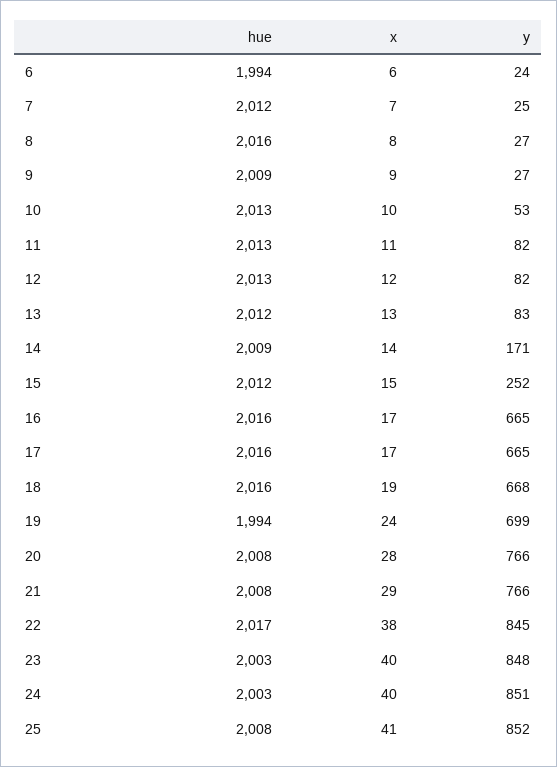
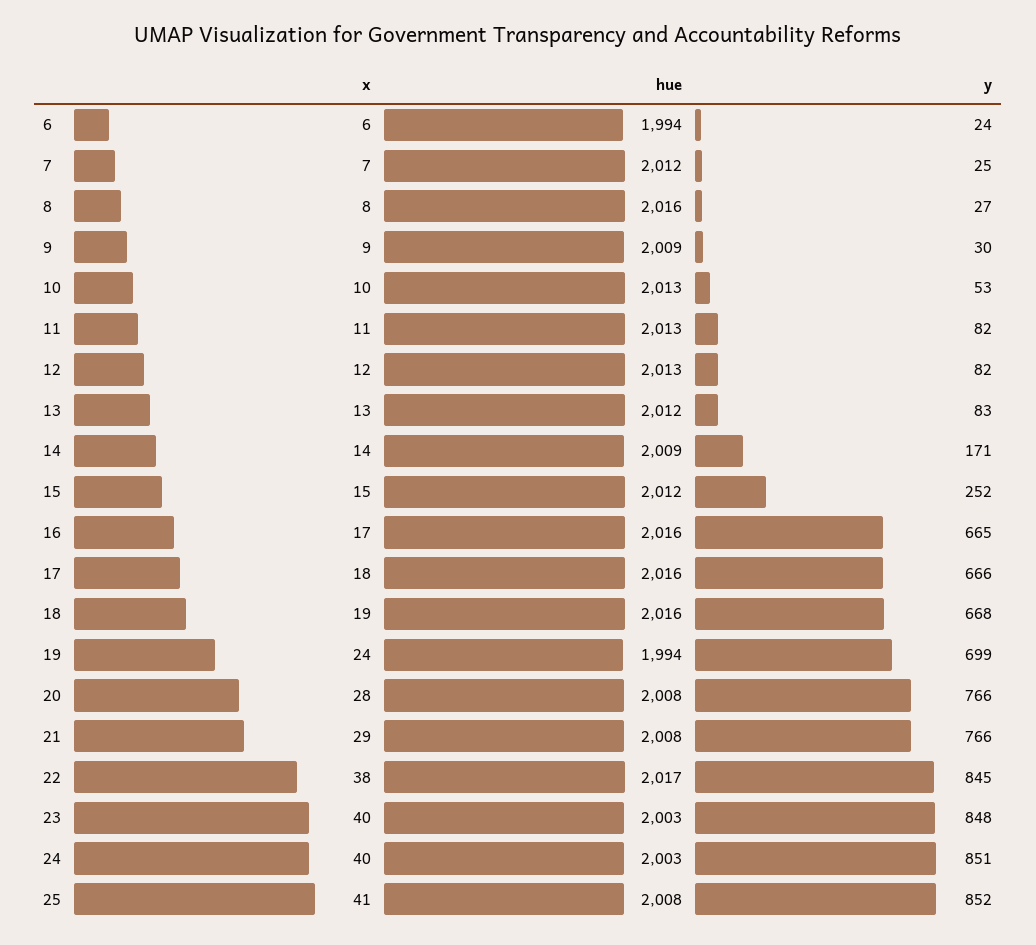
  {
    "hue": {
      "6": 1994,
      "7": 2012,
      "8": 2016,
      "9": 2009,
      "10": 2013,
      "11": 2013,
      "12": 2013,
      "13": 2012,
      "14": 2009,
      "15": 2012,
      "16": 2016,
      "17": 2016,
      "18": 2016,
      "19": 1994,
      "20": 2008,
      "21": 2008,
      "22": 2017,
      "23": 2003,
      "24": 2003,
      "25": 2008
    },
    "x": {
      "6": 6,
      "7": 7,
      "8": 8,
      "9": 9,
      "10": 10,
      "11": 11,
      "12": 12,
      "13": 13,
      "14": 14,
      "15": 15,
      "16": 17,
-     "17": 17,
+     "17": 18,
      "18": 19,
      "19": 24,
      "20": 28,
      "21": 29,
      "22": 38,
      "23": 40,
      "24": 40,
      "25": 41
    },
    "y": {
      "6": 24,
      "7": 25,
      "8": 27,
-     "9": 27,
+     "9": 30,
      "10": 53,
      "11": 82,
      "12": 82,
      "13": 83,
      "14": 171,
      "15": 252,
      "16": 665,
-     "17": 665,
+     "17": 666,
      "18": 668,
      "19": 699,
      "20": 766,
      "21": 766,
      "22": 845,
      "23": 848,
      "24": 851,
      "25": 852
    }
  }

